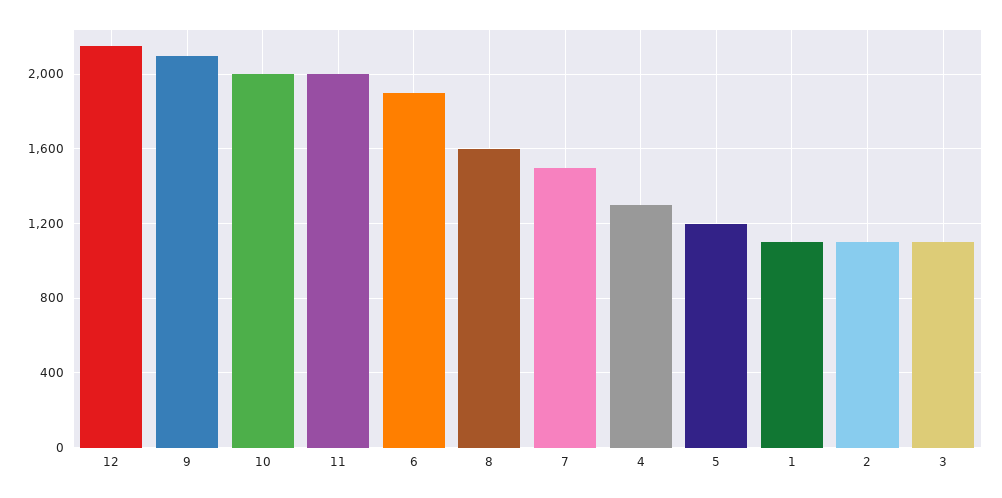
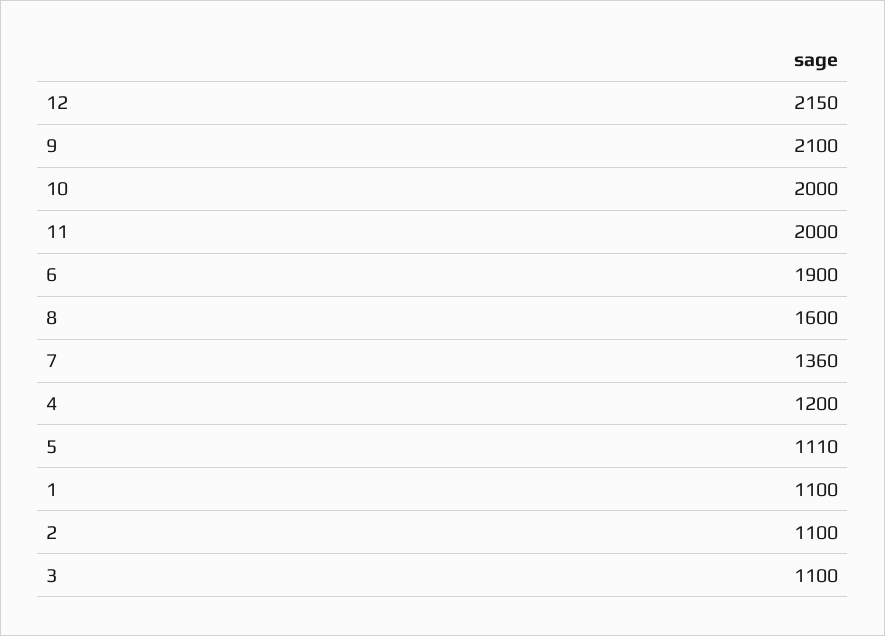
  {
    "12": 2150,
    "9": 2100,
    "10": 2000,
    "11": 2000,
    "6": 1900,
    "8": 1600,
-   "7": 1500,
+   "7": 1360,
-   "4": 1300,
+   "4": 1200,
-   "5": 1200,
+   "5": 1110,
    "1": 1100,
    "2": 1100,
    "3": 1100
  }

